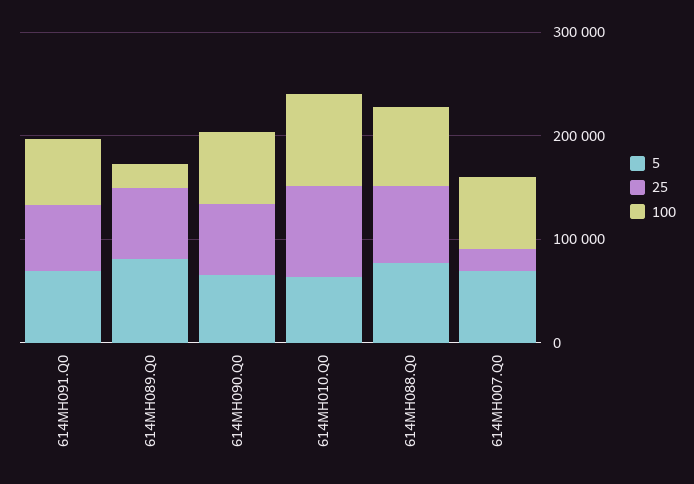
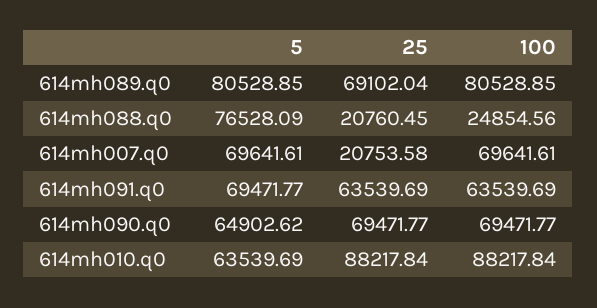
  {
    "5": {
      "614MH091.Q0": 69471.77,
      "614MH089.Q0": 80528.85,
      "614MH090.Q0": 64902.62,
      "614MH010.Q0": 63539.69,
      "614MH088.Q0": 76528.09,
      "614MH007.Q0": 69641.61
    },
    "25": {
      "614MH091.Q0": 63539.69,
      "614MH089.Q0": 69102.04,
      "614MH090.Q0": 69471.77,
      "614MH010.Q0": 88217.84,
-     "614MH088.Q0": 80000,
+     "614MH088.Q0": 20760.45,
      "614MH007.Q0": 20753.58
    },
    "100": {
      "614MH091.Q0": 63539.69,
-     "614MH089.Q0": 20000,
+     "614MH089.Q0": 80528.85,
      "614MH090.Q0": 69471.77,
      "614MH010.Q0": 88217.84,
-     "614MH088.Q0": 80000,
+     "614MH088.Q0": 24854.56,
      "614MH007.Q0": 69641.61
    }
  }

